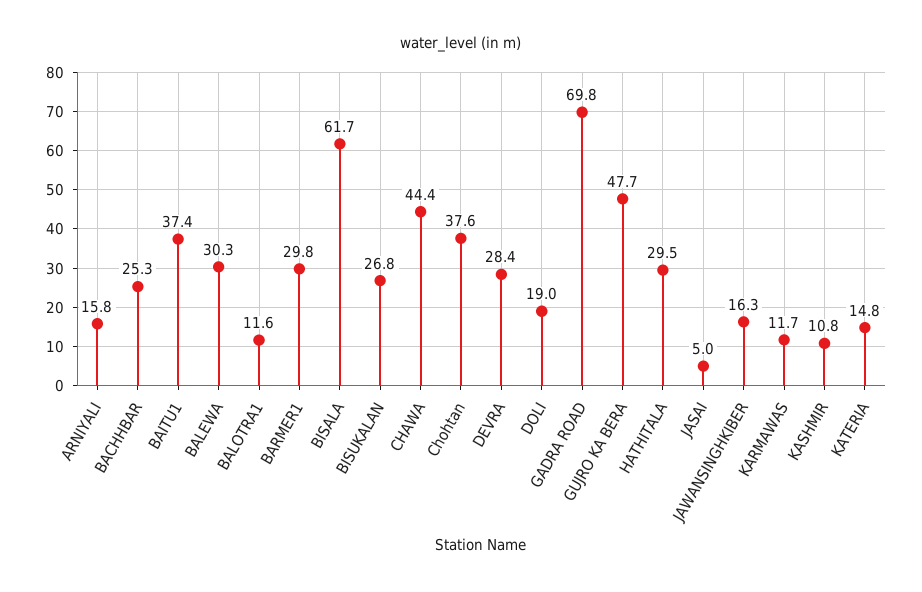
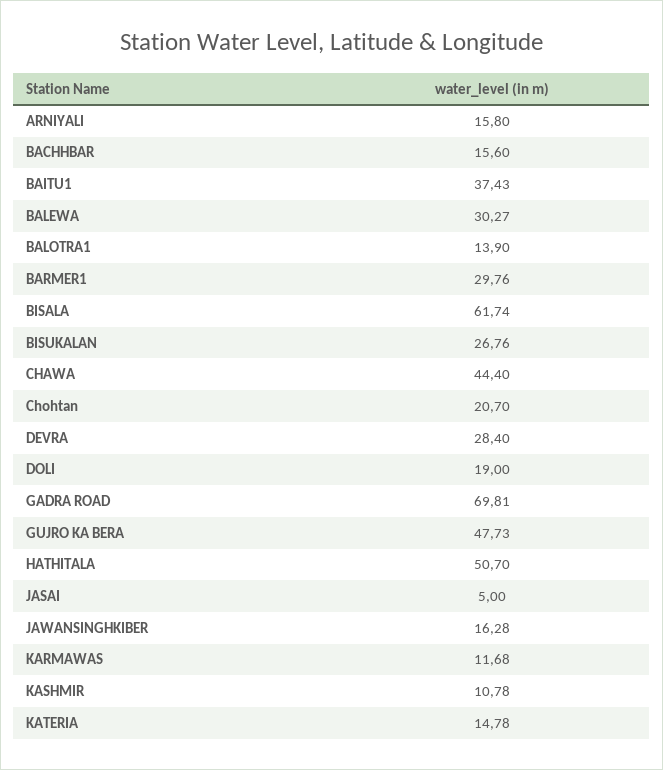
  {
    "ARNIYALI": 15.8,
-   "BACHHBAR": 25.3,
+   "BACHHBAR": 15.6,
    "BAITU1": 37.43,
    "BALEWA": 30.27,
-   "BALOTRA1": 11.6,
+   "BALOTRA1": 13.9,
    "BARMER1": 29.76,
    "BISALA": 61.74,
    "BISUKALAN": 26.76,
    "CHAWA": 44.4,
-   "Chohtan": 37.6,
+   "Chohtan": 20.7,
    "DEVRA": 28.4,
    "DOLI": 19,
    "GADRA ROAD": 69.81,
    "GUJRO KA BERA": 47.73,
-   "HATHITALA": 29.5,
+   "HATHITALA": 50.7,
    "JASAI": 5,
    "JAWANSINGHKIBER": 16.28,
    "KARMAWAS": 11.68,
    "KASHMIR": 10.78,
    "KATERIA": 14.78
  }

